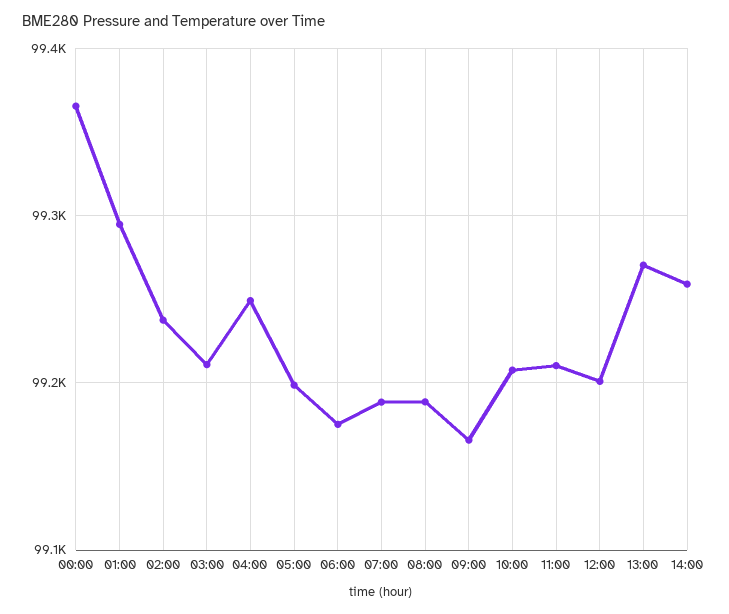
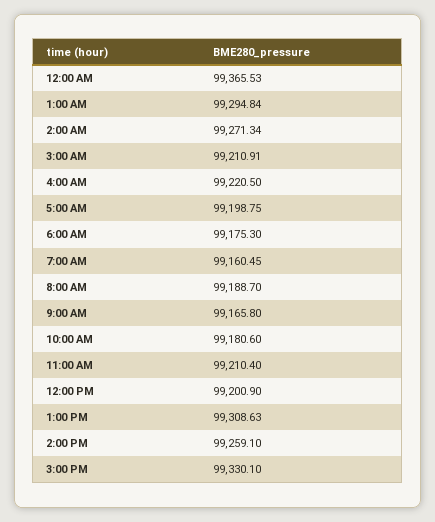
  {
    "00:00": 99365.53,
    "01:00": 99294.84,
-   "02:00": 99240,
+   "02:00": 99271.34,
    "03:00": 99210.91,
-   "04:00": 99250,
+   "04:00": 99220.5,
    "05:00": 99198.75,
    "06:00": 99175.3,
-   "07:00": 99190,
+   "07:00": 99160.45,
    "08:00": 99188.7,
    "09:00": 99165.8,
-   "10:00": 99210,
+   "10:00": 99180.6,
    "11:00": 99210.4,
    "12:00": 99200.9,
-   "13:00": 99270,
+   "13:00": 99308.63,
-   "14:00": 99259.1
+   "14:00": 99259.1,
+   "3:00 PM": 99330.1
  }

